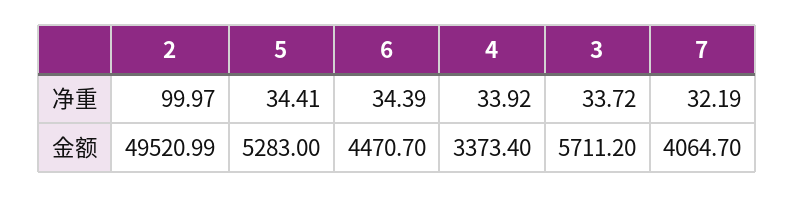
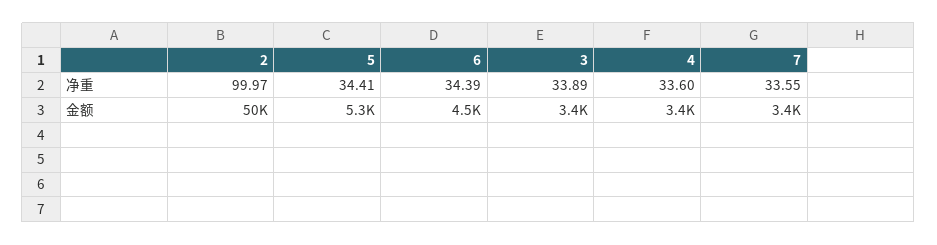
  {
    "2": {
      "净重": 99.97,
      "金额": 49520.99
    },
    "5": {
      "净重": 34.41,
      "金额": 5283
    },
    "6": {
      "净重": 34.39,
      "金额": 4470.7
    },
    "4": {
-     "净重": 33.92,
+     "净重": 33.6,
      "金额": 3373.4
    },
    "3": {
-     "净重": 33.72,
+     "净重": 33.89,
-     "金额": 5711.2
+     "金额": 3400
    },
    "7": {
-     "净重": 32.19,
+     "净重": 33.55,
-     "金额": 4064.7
+     "金额": 3400
    }
  }

